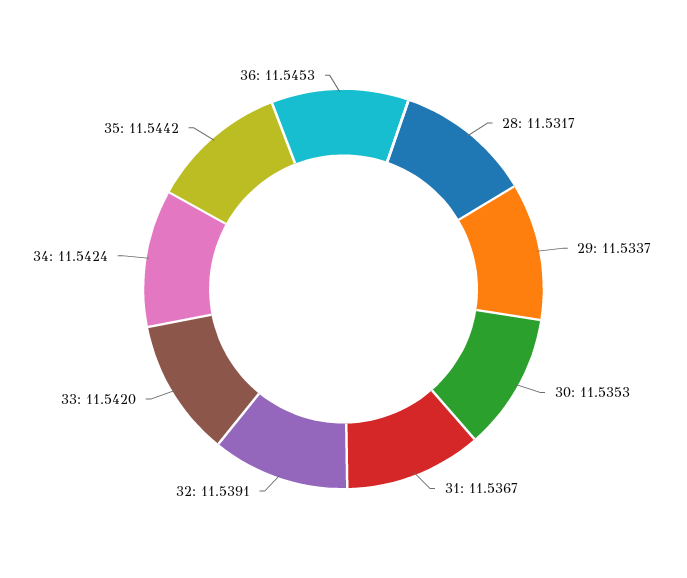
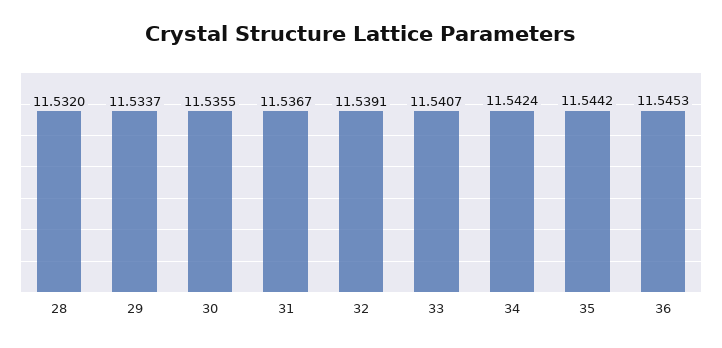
  {
-   "28": 11.5317,
+   "28": 11.532,
    "29": 11.5337,
-   "30": 11.5353,
+   "30": 11.5355,
    "31": 11.5367,
    "32": 11.5391,
-   "33": 11.542,
+   "33": 11.5407,
    "34": 11.5424,
    "35": 11.5442,
    "36": 11.5453
  }

